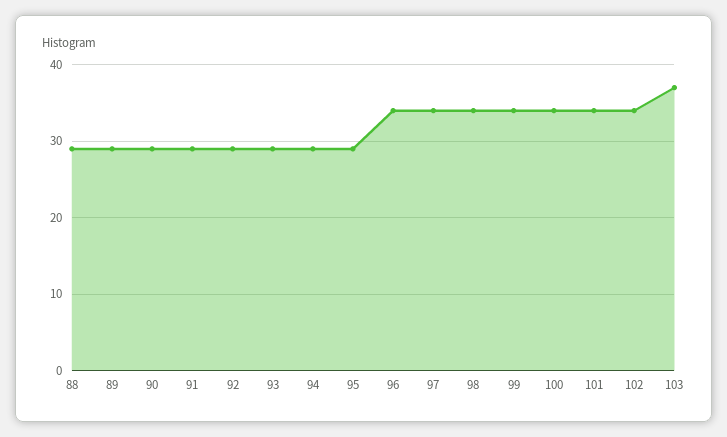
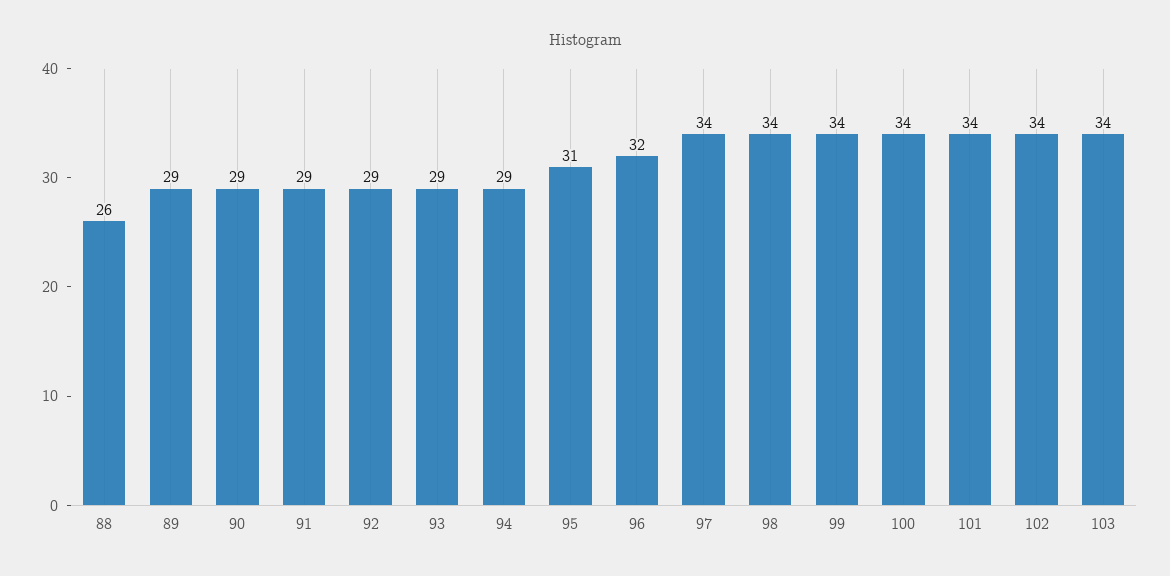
  {
-   "88": 29,
+   "88": 26,
    "89": 29,
    "90": 29,
    "91": 29,
    "92": 29,
    "93": 29,
    "94": 29,
-   "95": 29,
+   "95": 31,
-   "96": 34,
+   "96": 32,
    "97": 34,
    "98": 34,
    "99": 34,
    "100": 34,
    "101": 34,
    "102": 34,
-   "103": 37
+   "103": 34
  }

